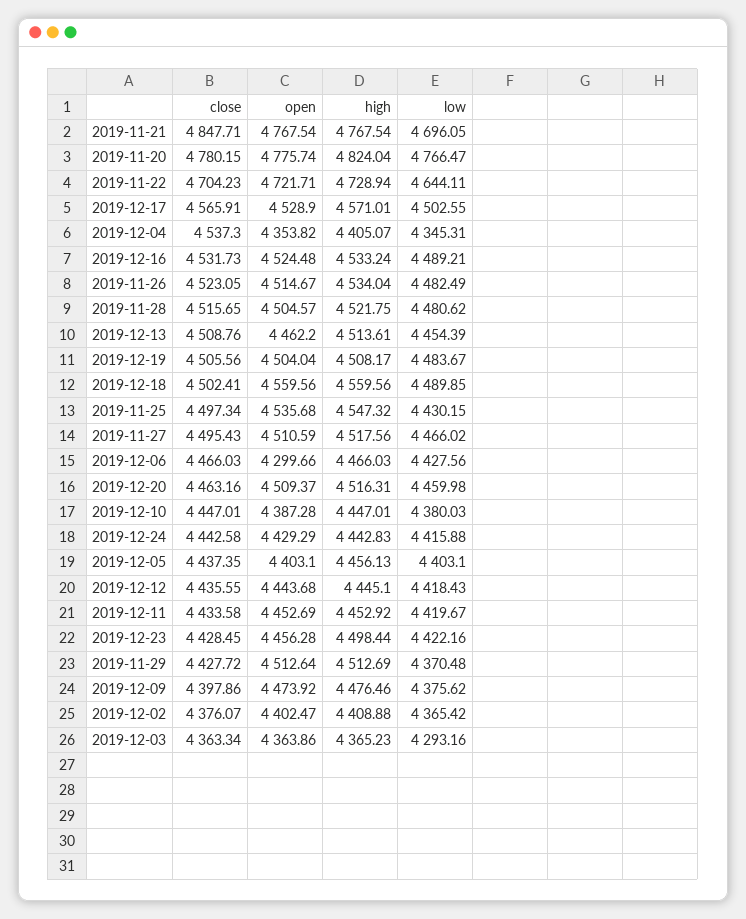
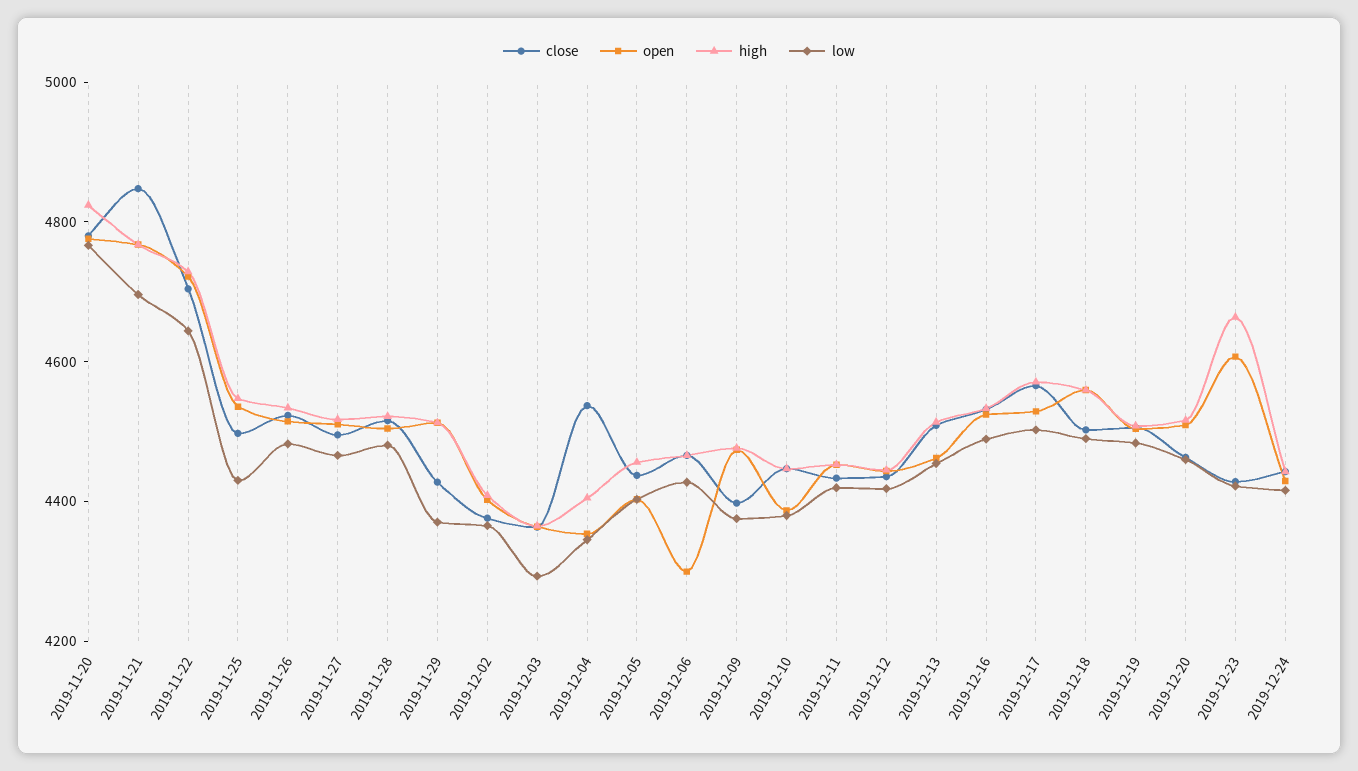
  {
    "close": {
      "2019-11-21": 4847.71,
      "2019-11-20": 4780.15,
      "2019-11-22": 4704.23,
      "2019-12-17": 4565.91,
      "2019-12-04": 4537.3,
      "2019-12-16": 4531.73,
      "2019-11-26": 4523.05,
      "2019-11-28": 4515.65,
      "2019-12-13": 4508.76,
      "2019-12-19": 4505.56,
      "2019-12-18": 4502.41,
      "2019-11-25": 4497.34,
      "2019-11-27": 4495.43,
      "2019-12-06": 4466.03,
      "2019-12-20": 4463.16,
      "2019-12-10": 4447.01,
      "2019-12-24": 4442.58,
      "2019-12-05": 4437.35,
      "2019-12-12": 4435.55,
      "2019-12-11": 4433.58,
      "2019-12-23": 4428.45,
      "2019-11-29": 4427.72,
      "2019-12-09": 4397.86,
      "2019-12-02": 4376.07,
      "2019-12-03": 4363.34
    },
    "open": {
      "2019-11-21": 4767.54,
      "2019-11-20": 4775.74,
      "2019-11-22": 4721.71,
      "2019-12-17": 4528.9,
      "2019-12-04": 4353.82,
      "2019-12-16": 4524.48,
      "2019-11-26": 4514.67,
      "2019-11-28": 4504.57,
      "2019-12-13": 4462.2,
      "2019-12-19": 4504.04,
      "2019-12-18": 4559.56,
      "2019-11-25": 4535.68,
      "2019-11-27": 4510.59,
      "2019-12-06": 4299.66,
      "2019-12-20": 4509.37,
      "2019-12-10": 4387.28,
      "2019-12-24": 4429.29,
      "2019-12-05": 4403.1,
      "2019-12-12": 4443.68,
      "2019-12-11": 4452.69,
-     "2019-12-23": 4456.28,
+     "2019-12-23": 4600,
      "2019-11-29": 4512.64,
      "2019-12-09": 4473.92,
      "2019-12-02": 4402.47,
      "2019-12-03": 4363.86
    },
    "high": {
      "2019-11-21": 4767.54,
      "2019-11-20": 4824.04,
      "2019-11-22": 4728.94,
      "2019-12-17": 4571.01,
      "2019-12-04": 4405.07,
      "2019-12-16": 4533.24,
      "2019-11-26": 4534.04,
      "2019-11-28": 4521.75,
      "2019-12-13": 4513.61,
      "2019-12-19": 4508.17,
      "2019-12-18": 4559.56,
      "2019-11-25": 4547.32,
      "2019-11-27": 4517.56,
      "2019-12-06": 4466.03,
      "2019-12-20": 4516.31,
      "2019-12-10": 4447.01,
      "2019-12-24": 4442.83,
      "2019-12-05": 4456.13,
      "2019-12-12": 4445.1,
      "2019-12-11": 4452.92,
-     "2019-12-23": 4498.44,
+     "2019-12-23": 4650,
      "2019-11-29": 4512.69,
      "2019-12-09": 4476.46,
      "2019-12-02": 4408.88,
      "2019-12-03": 4365.23
    },
    "low": {
      "2019-11-21": 4696.05,
      "2019-11-20": 4766.47,
      "2019-11-22": 4644.11,
      "2019-12-17": 4502.55,
      "2019-12-04": 4345.31,
      "2019-12-16": 4489.21,
      "2019-11-26": 4482.49,
      "2019-11-28": 4480.62,
      "2019-12-13": 4454.39,
      "2019-12-19": 4483.67,
      "2019-12-18": 4489.85,
      "2019-11-25": 4430.15,
      "2019-11-27": 4466.02,
      "2019-12-06": 4427.56,
      "2019-12-20": 4459.98,
      "2019-12-10": 4380.03,
      "2019-12-24": 4415.88,
      "2019-12-05": 4403.1,
      "2019-12-12": 4418.43,
      "2019-12-11": 4419.67,
      "2019-12-23": 4422.16,
      "2019-11-29": 4370.48,
      "2019-12-09": 4375.62,
      "2019-12-02": 4365.42,
      "2019-12-03": 4293.16
    }
  }

